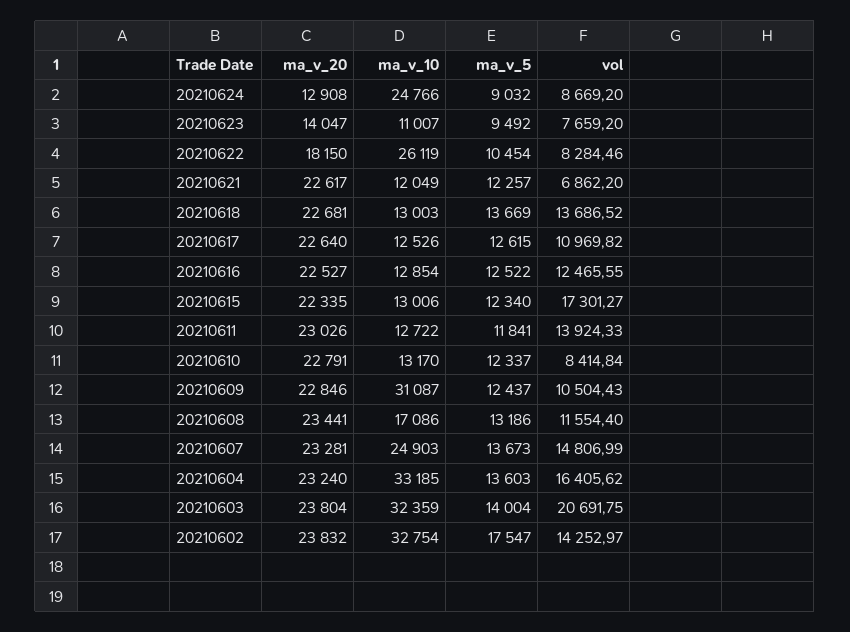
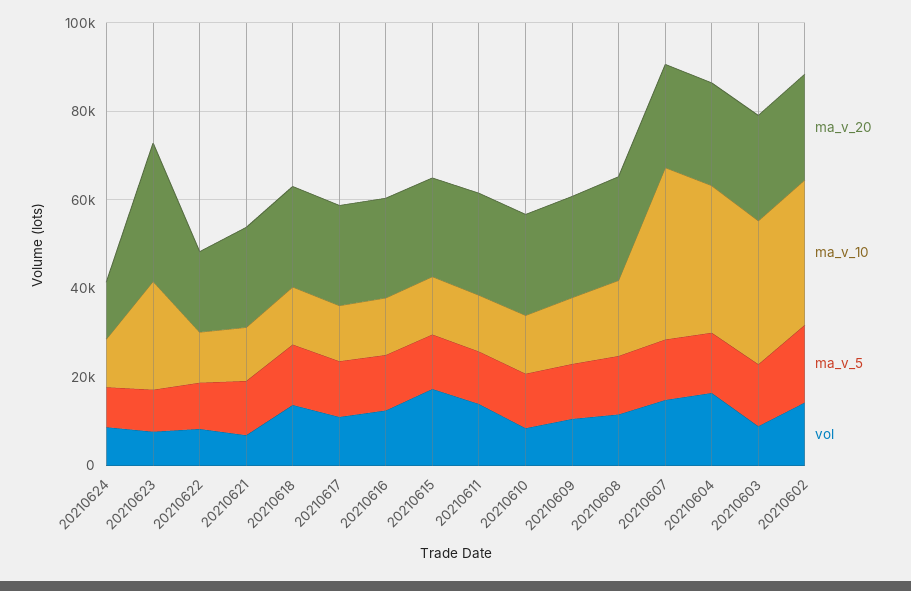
  {
    "ma_v_20": {
      "20210624": 12908,
-     "20210623": 14047,
+     "20210623": 30000,
      "20210622": 18150,
      "20210621": 22617,
      "20210618": 22681,
      "20210617": 22640,
      "20210616": 22527,
      "20210615": 22335,
      "20210611": 23026,
      "20210610": 22791,
      "20210609": 22846,
      "20210608": 23441,
      "20210607": 23281,
      "20210604": 23240,
      "20210603": 23804,
      "20210602": 23832
    },
    "ma_v_10": {
-     "20210624": 24766,
+     "20210624": 10000,
-     "20210623": 11007,
+     "20210623": 25000,
-     "20210622": 26119,
+     "20210622": 10000,
      "20210621": 12049,
      "20210618": 13003,
      "20210617": 12526,
      "20210616": 12854,
      "20210615": 13006,
      "20210611": 12722,
      "20210610": 13170,
-     "20210609": 31087,
+     "20210609": 15000,
      "20210608": 17086,
-     "20210607": 24903,
+     "20210607": 40000,
      "20210604": 33185,
      "20210603": 32359,
      "20210602": 32754
    },
    "ma_v_5": {
      "20210624": 9032,
      "20210623": 9492,
      "20210622": 10454,
      "20210621": 12257,
      "20210618": 13669,
      "20210617": 12615,
      "20210616": 12522,
      "20210615": 12340,
      "20210611": 11841,
      "20210610": 12337,
      "20210609": 12437,
      "20210608": 13186,
      "20210607": 13673,
      "20210604": 13603,
      "20210603": 14004,
      "20210602": 17547
    },
    "vol": {
      "20210624": 8669.2,
      "20210623": 7659.2,
      "20210622": 8284.46,
      "20210621": 6862.2,
      "20210618": 13686.52,
      "20210617": 10969.82,
      "20210616": 12465.55,
      "20210615": 17301.27,
      "20210611": 13924.33,
      "20210610": 8414.84,
      "20210609": 10504.43,
      "20210608": 11554.4,
      "20210607": 14806.99,
      "20210604": 16405.62,
-     "20210603": 20691.75,
+     "20210603": 10000,
      "20210602": 14252.97
    }
  }

